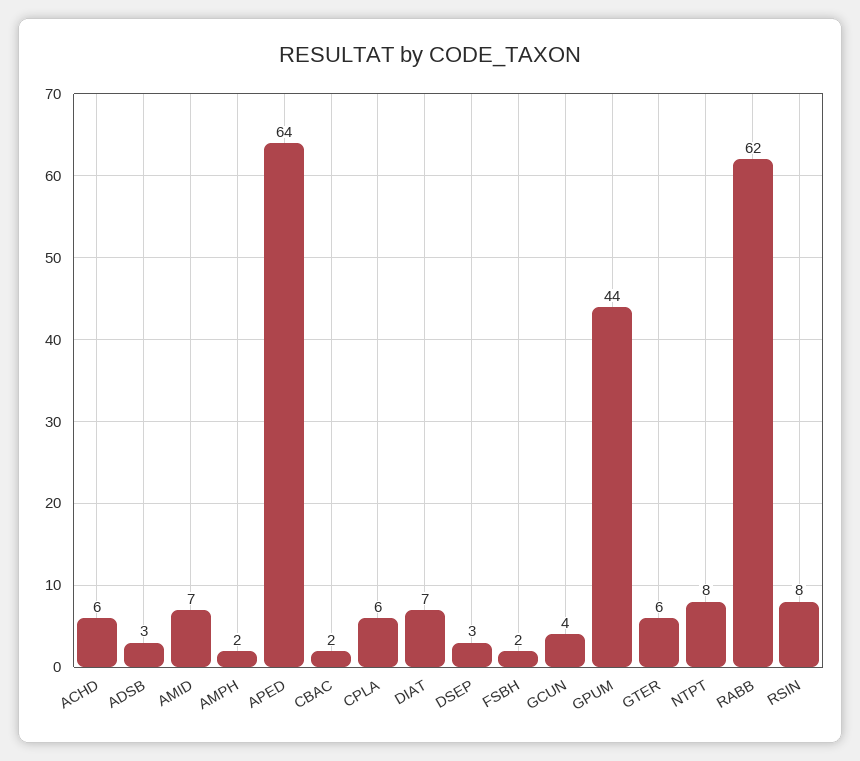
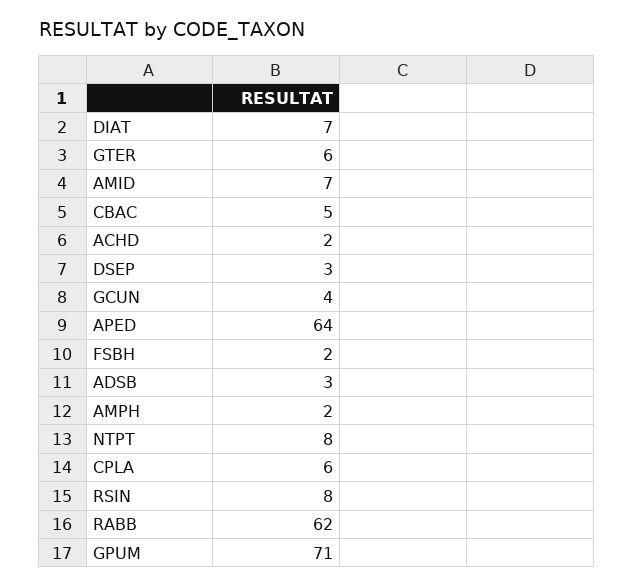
  {
-   "ACHD": 6,
+   "ACHD": 2,
    "ADSB": 3,
    "AMID": 7,
    "AMPH": 2,
    "APED": 64,
-   "CBAC": 2,
+   "CBAC": 5,
    "CPLA": 6,
    "DIAT": 7,
    "DSEP": 3,
    "FSBH": 2,
    "GCUN": 4,
-   "GPUM": 44,
+   "GPUM": 71,
    "GTER": 6,
    "NTPT": 8,
    "RABB": 62,
    "RSIN": 8
  }

